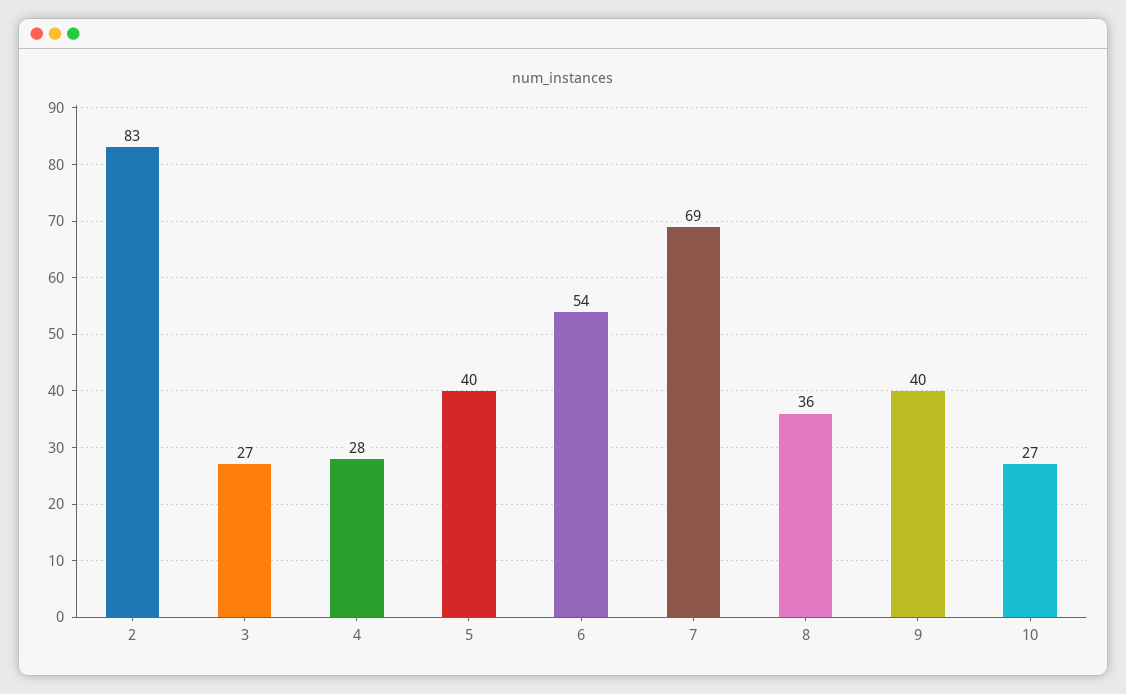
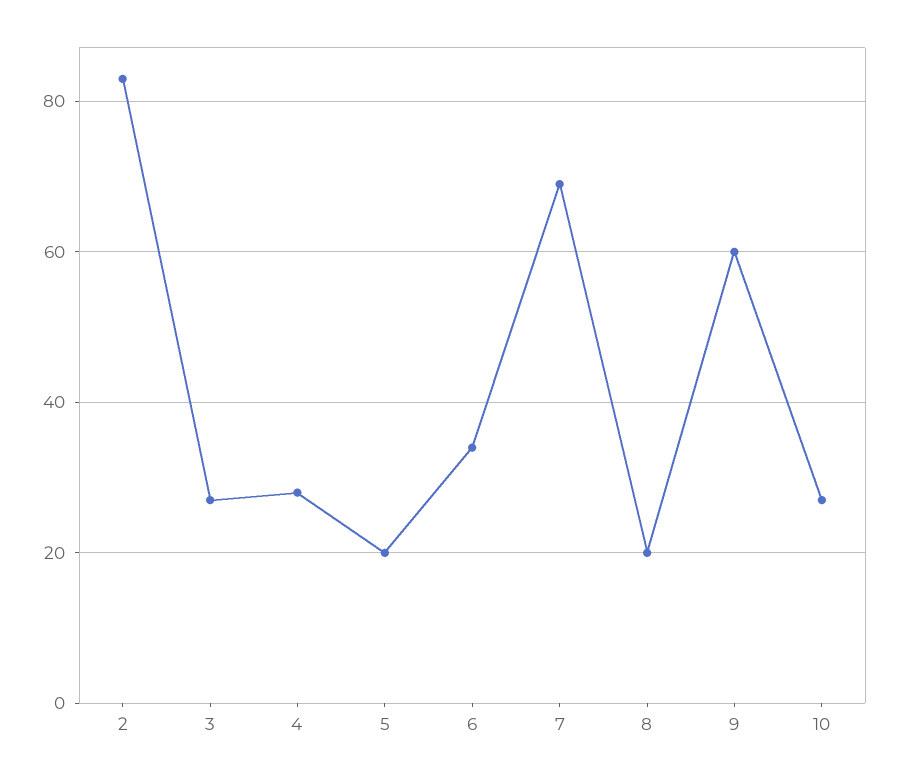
  {
    "2": 83,
    "3": 27,
    "4": 28,
-   "5": 40,
+   "5": 20,
-   "6": 54,
+   "6": 35,
    "7": 69,
-   "8": 36,
+   "8": 20,
-   "9": 40,
+   "9": 60,
    "10": 27
  }

